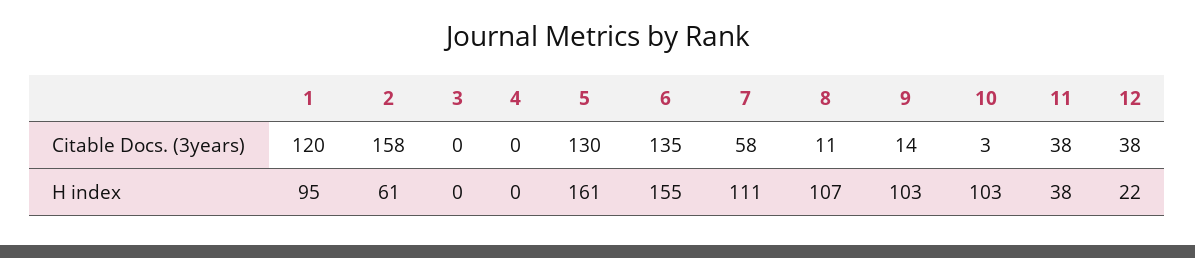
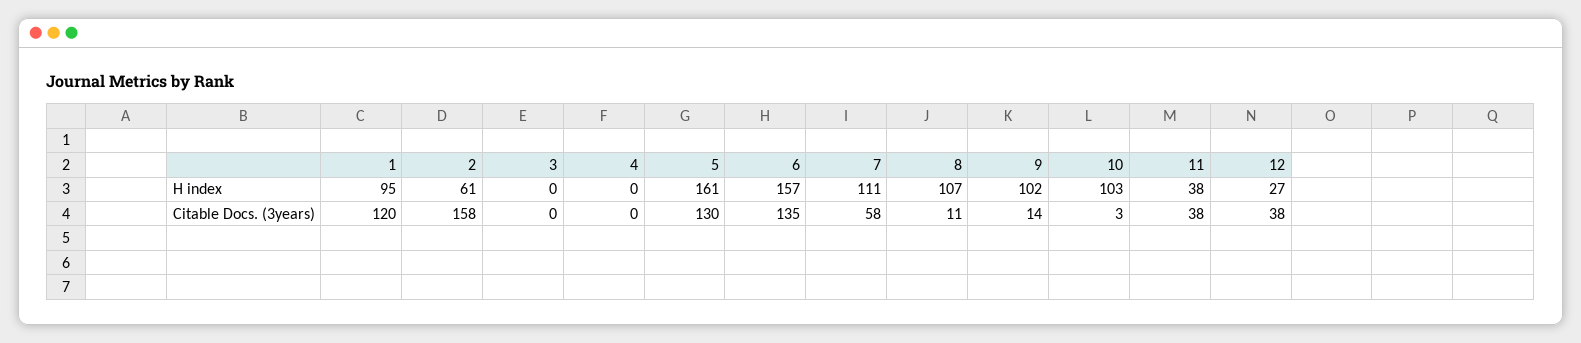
  {
    "1": {
      "Citable Docs. (3years)": 120,
      "H index": 95
    },
    "2": {
      "Citable Docs. (3years)": 158,
      "H index": 61
    },
    "3": {
      "Citable Docs. (3years)": 0,
      "H index": 0
    },
    "4": {
      "Citable Docs. (3years)": 0,
      "H index": 0
    },
    "5": {
      "Citable Docs. (3years)": 130,
      "H index": 161
    },
    "6": {
      "Citable Docs. (3years)": 135,
-     "H index": 155
+     "H index": 157
    },
    "7": {
      "Citable Docs. (3years)": 58,
      "H index": 111
    },
    "8": {
      "Citable Docs. (3years)": 11,
      "H index": 107
    },
    "9": {
      "Citable Docs. (3years)": 14,
-     "H index": 103
+     "H index": 102
    },
    "10": {
      "Citable Docs. (3years)": 3,
      "H index": 103
    },
    "11": {
      "Citable Docs. (3years)": 38,
      "H index": 38
    },
    "12": {
      "Citable Docs. (3years)": 38,
-     "H index": 22
+     "H index": 27
    }
  }

